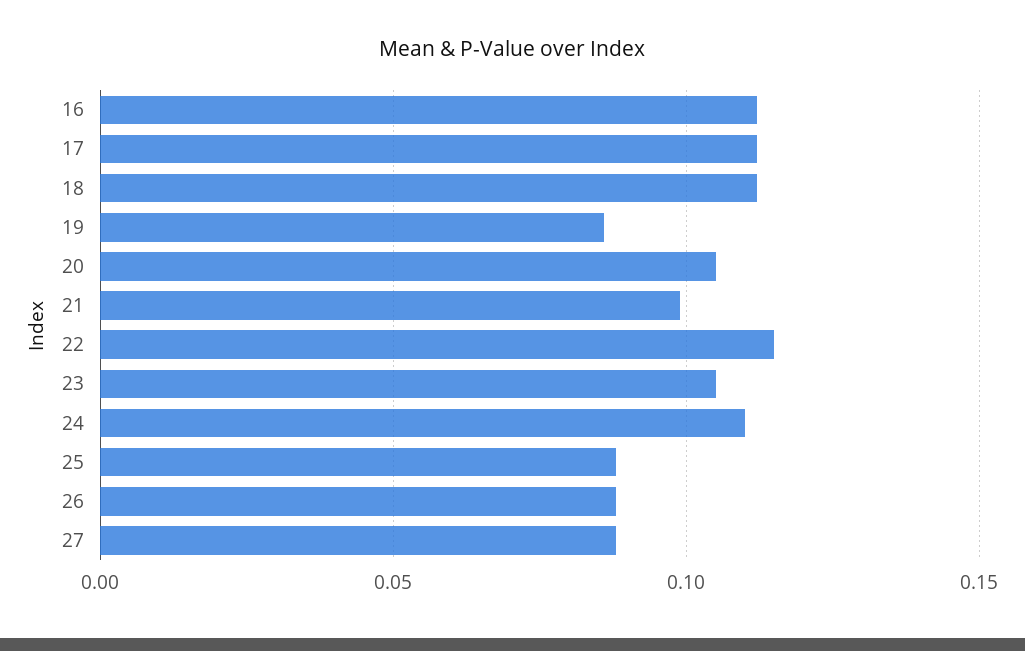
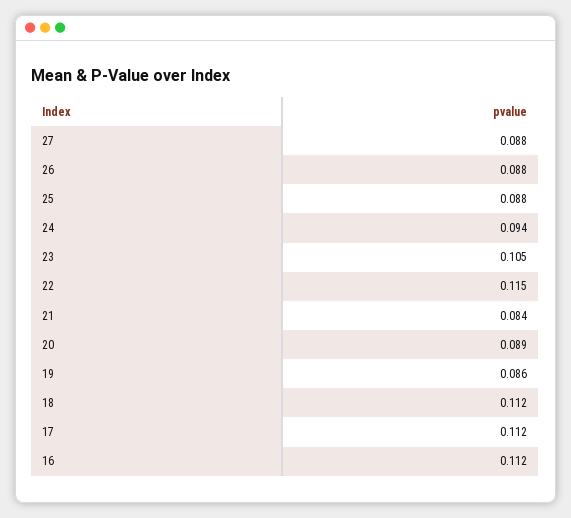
  {
    "16": 0.112,
    "17": 0.112,
    "18": 0.112,
    "19": 0.086,
-   "20": 0.105,
+   "20": 0.089,
-   "21": 0.1,
+   "21": 0.084,
    "22": 0.115,
    "23": 0.105,
-   "24": 0.11,
+   "24": 0.094,
    "25": 0.088,
    "26": 0.088,
    "27": 0.088
  }

